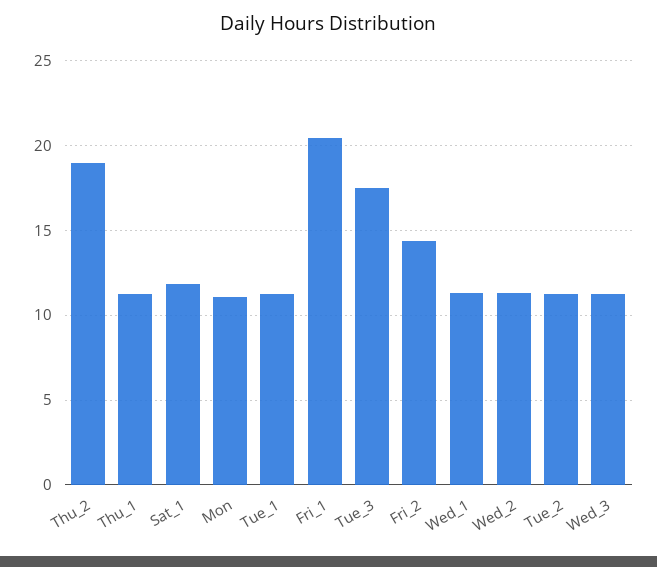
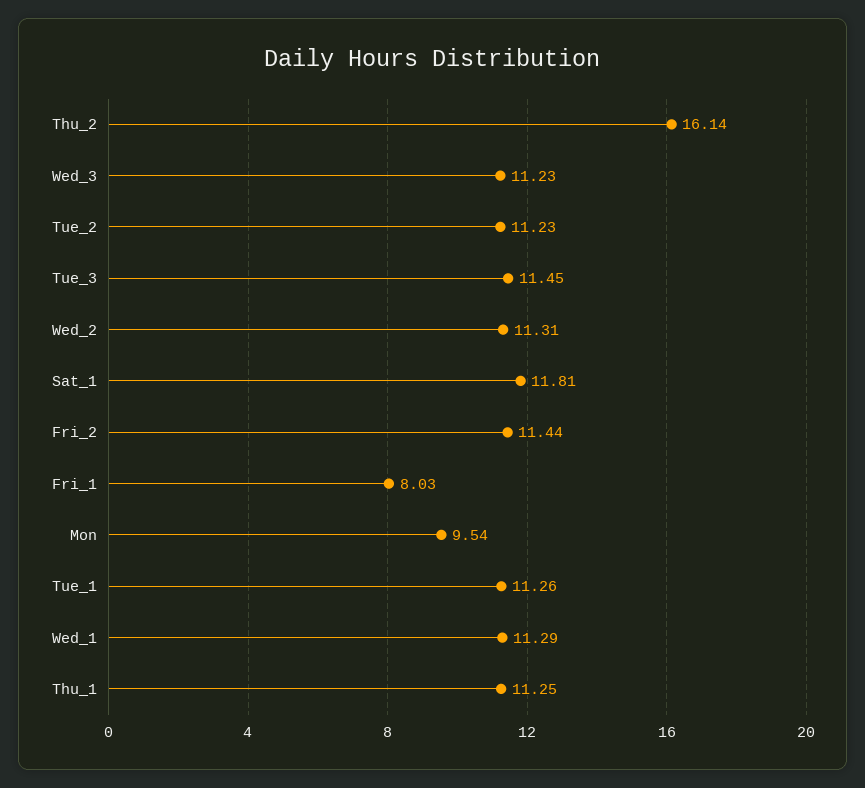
  {
-   "Thu_2": 19,
+   "Thu_2": 16.14,
    "Thu_1": 11.25,
    "Sat_1": 11.81,
-   "Mon": 11,
+   "Mon": 9.54,
    "Tue_1": 11.26,
-   "Fri_1": 20.5,
+   "Fri_1": 8.03,
-   "Tue_3": 17.5,
+   "Tue_3": 11.45,
-   "Fri_2": 14.5,
+   "Fri_2": 11.44,
    "Wed_1": 11.29,
    "Wed_2": 11.31,
    "Tue_2": 11.23,
    "Wed_3": 11.23
  }

